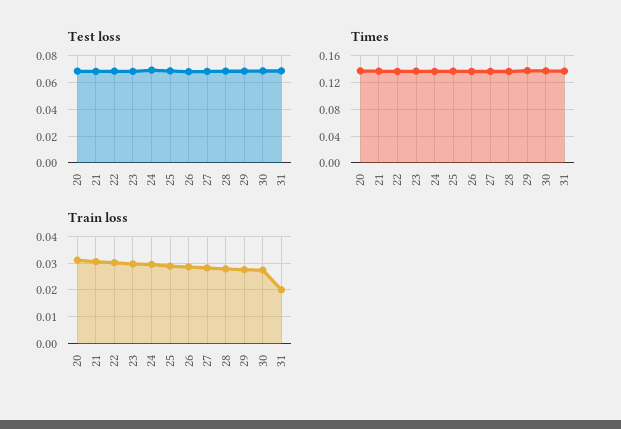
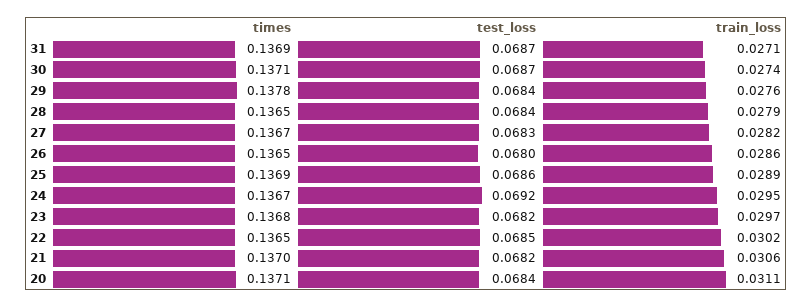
  {
    "Test loss": {
      "20": 0.0684,
      "21": 0.0682,
      "22": 0.0685,
      "23": 0.0682,
      "24": 0.0692,
      "25": 0.0686,
      "26": 0.068,
      "27": 0.0683,
      "28": 0.0684,
      "29": 0.0684,
      "30": 0.0687,
      "31": 0.0687
    },
    "Times": {
      "20": 0.1371,
      "21": 0.137,
      "22": 0.1365,
      "23": 0.1368,
      "24": 0.1367,
      "25": 0.1369,
      "26": 0.1365,
      "27": 0.1367,
      "28": 0.1365,
      "29": 0.1378,
      "30": 0.1371,
      "31": 0.1369
    },
    "Train loss": {
      "20": 0.0311,
      "21": 0.0306,
      "22": 0.0302,
      "23": 0.0297,
      "24": 0.0295,
      "25": 0.0289,
      "26": 0.0286,
      "27": 0.0282,
      "28": 0.0279,
      "29": 0.0276,
      "30": 0.0274,
-     "31": 0.02
+     "31": 0.0271
    }
  }

